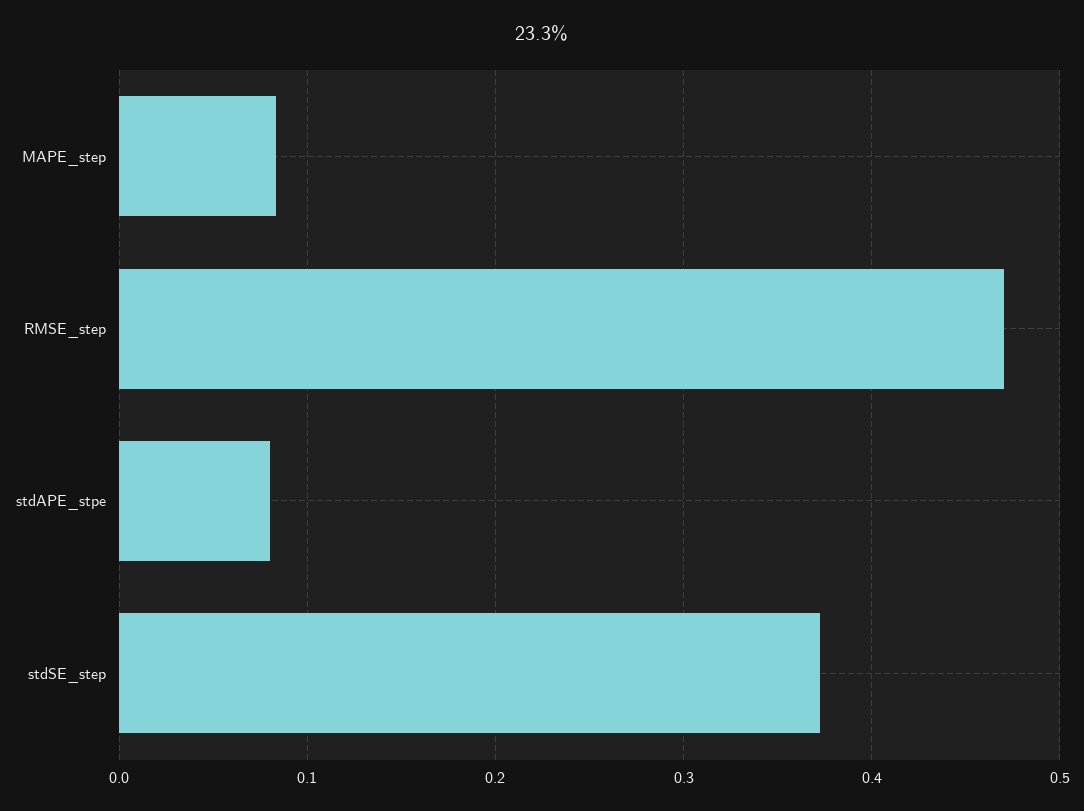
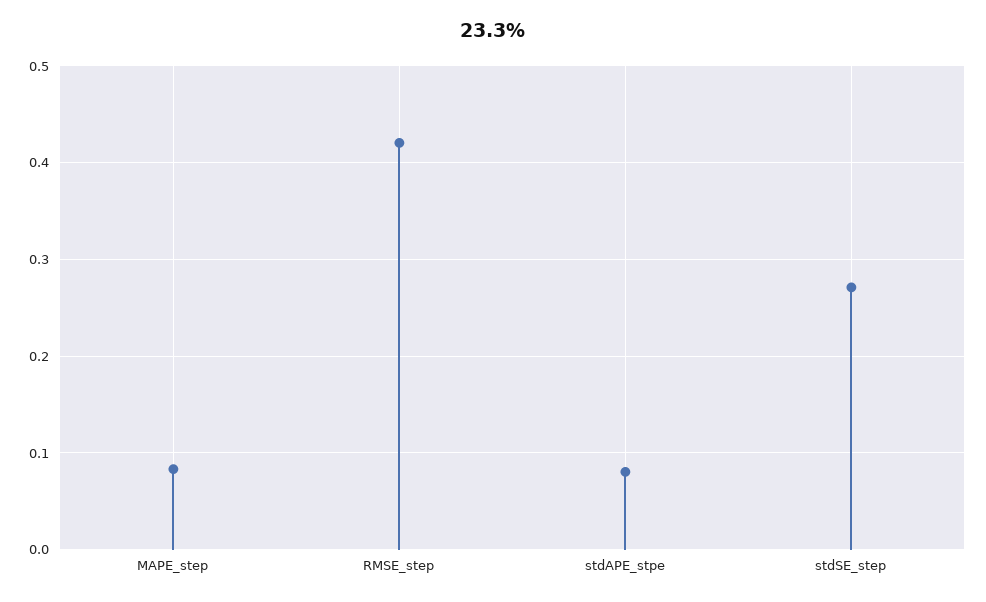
  {
    "MAPE_step": 0.08,
-   "RMSE_step": 0.47,
+   "RMSE_step": 0.42,
    "stdAPE_stpe": 0.08,
-   "stdSE_step": 0.37
+   "stdSE_step": 0.27
  }

